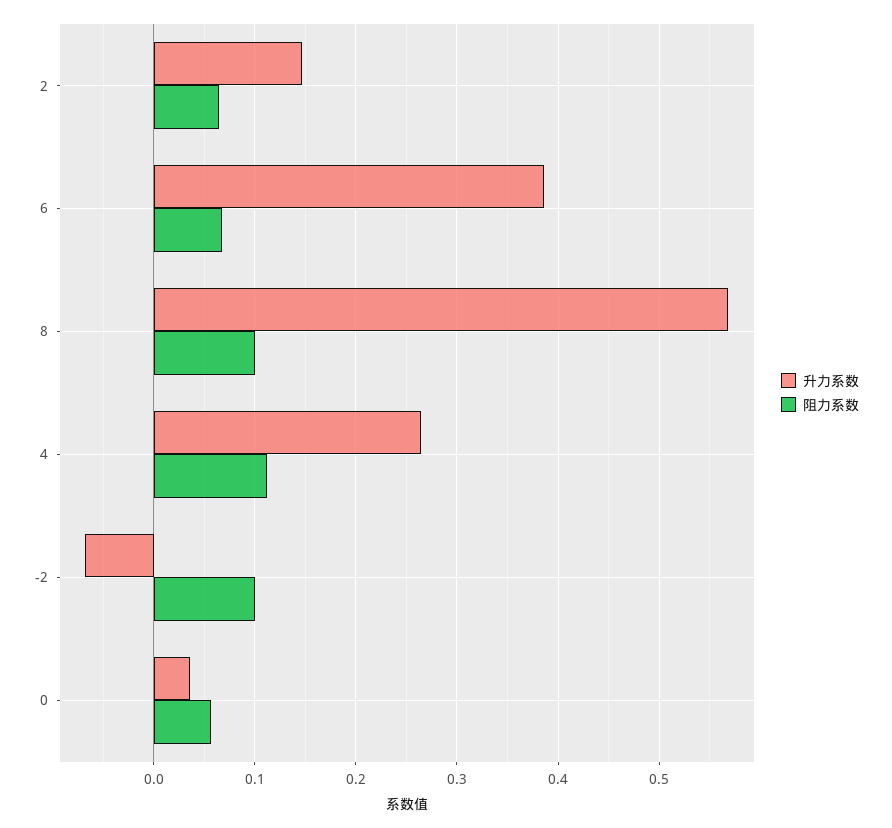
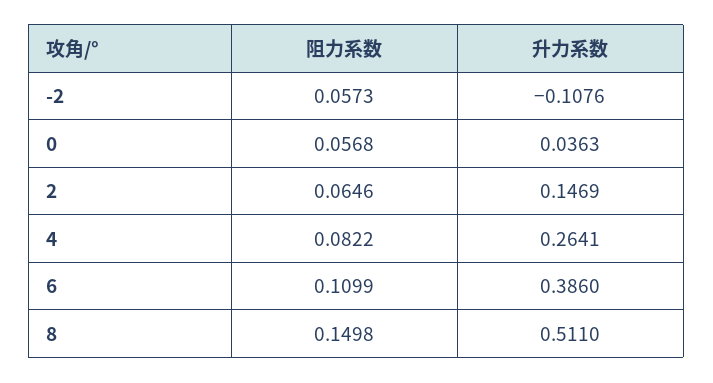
  {
    "升力系数": {
      "2": 0.1469,
      "6": 0.386,
-     "8": 0.57,
+     "8": 0.511,
      "4": 0.2641,
-     "-2": -0.07,
+     "-2": -0.1076,
      "0": 0.0363
    },
    "阻力系数": {
      "2": 0.0646,
-     "6": 0.07,
+     "6": 0.1099,
-     "8": 0.1,
+     "8": 0.1498,
-     "4": 0.11,
+     "4": 0.0822,
-     "-2": 0.1,
+     "-2": 0.0573,
      "0": 0.0568
    }
  }

